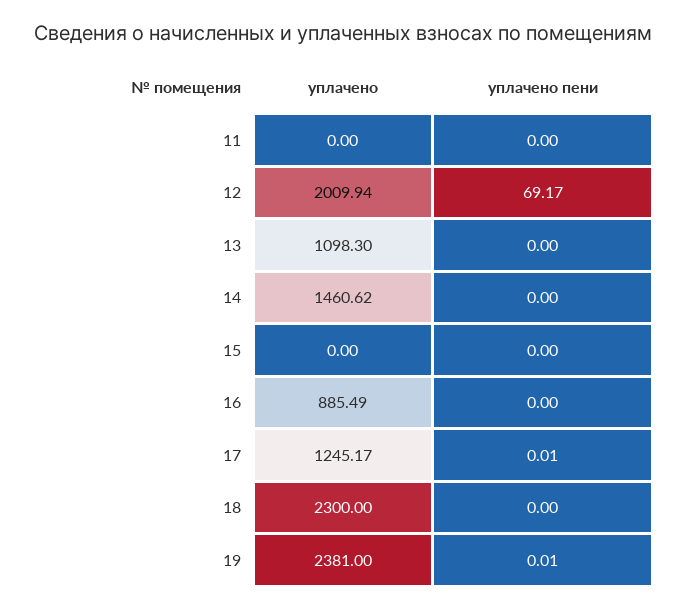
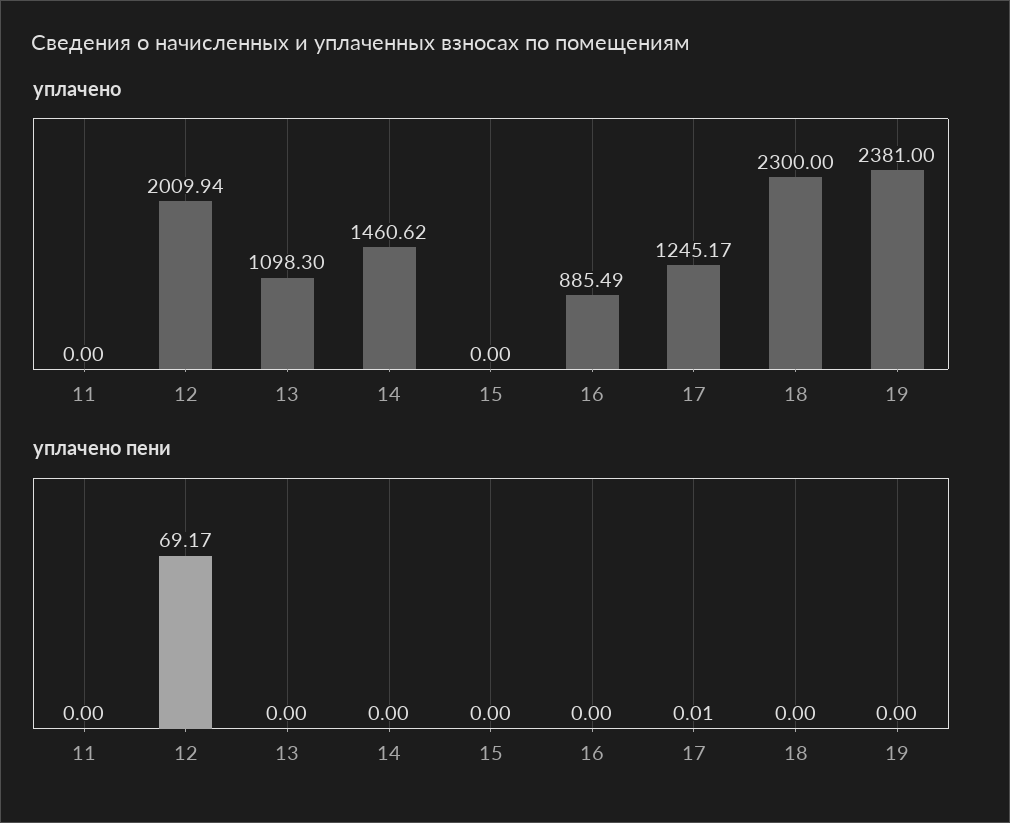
  {
    "уплачено": {
      "11": 0,
      "12": 2009.94,
      "13": 1098.3,
      "14": 1460.62,
      "15": 0,
      "16": 885.49,
      "17": 1245.17,
      "18": 2300,
      "19": 2381
    },
    "уплачено пени": {
      "11": 0,
      "12": 69.17,
      "13": 0,
      "14": 0,
      "15": 0,
      "16": 0,
      "17": 0.01,
      "18": 0,
-     "19": 0.01
+     "19": 0
    }
  }

